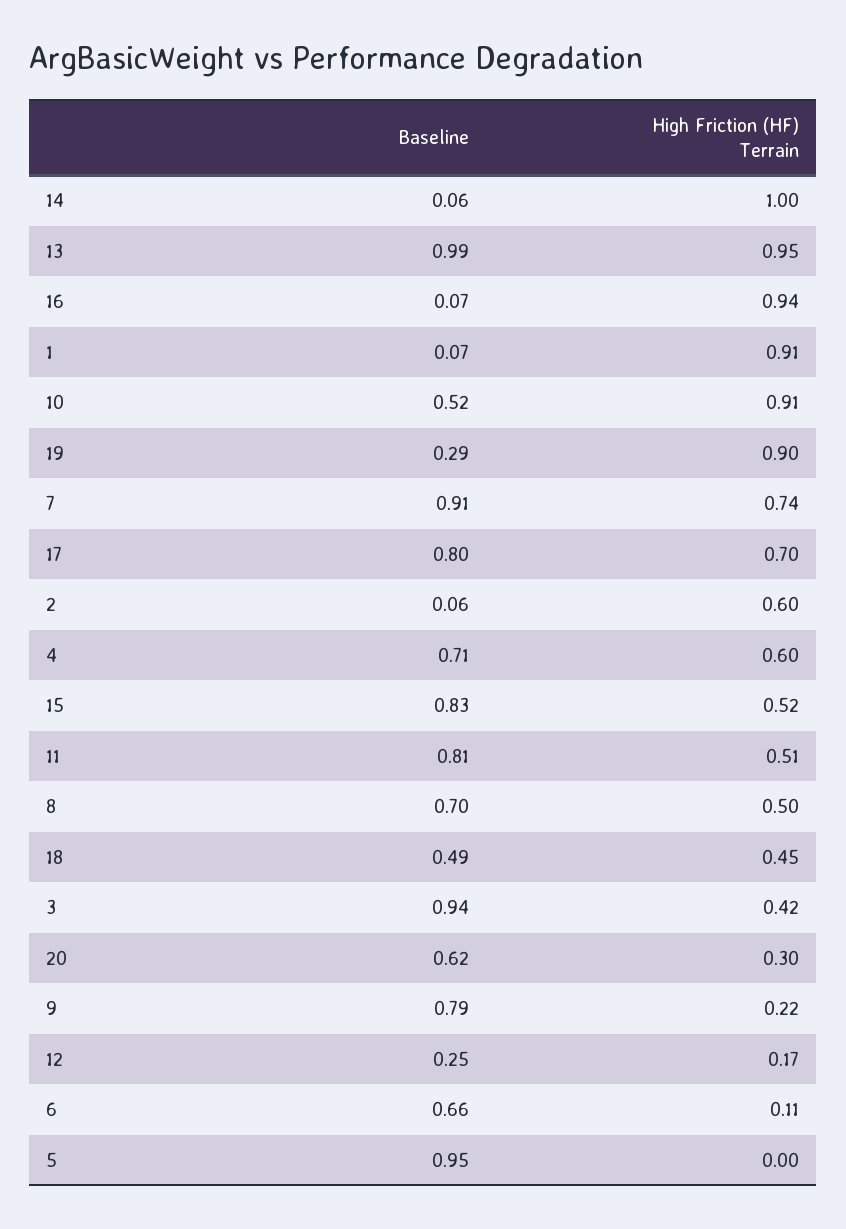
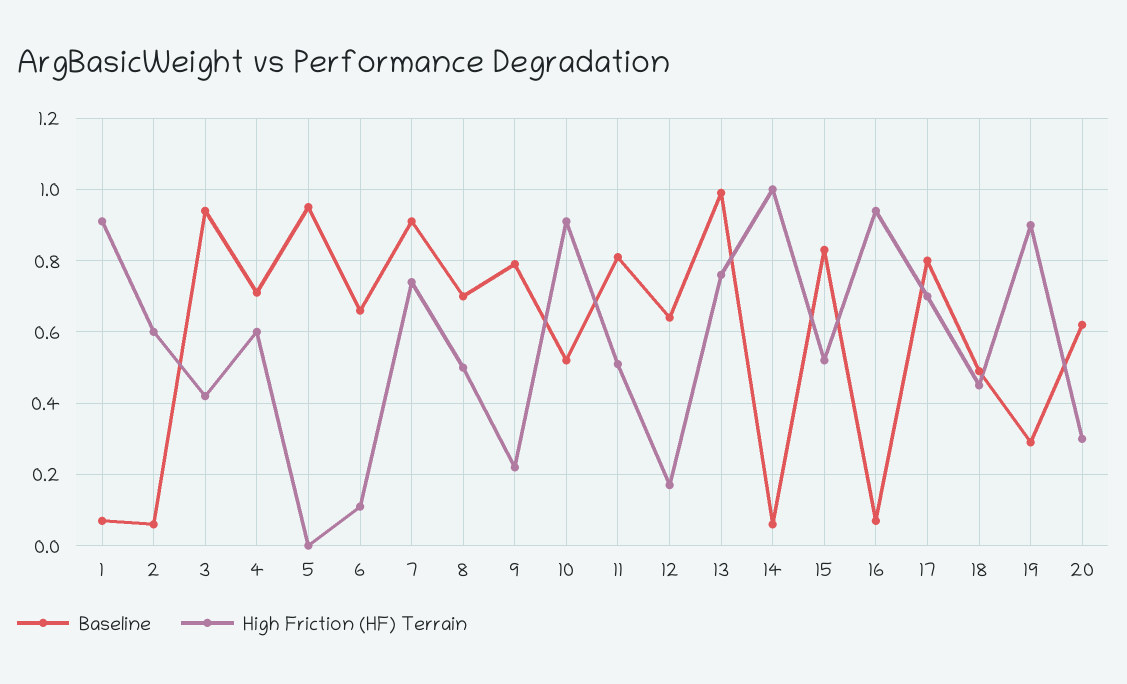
  {
    "Baseline": {
      "14": 0.06,
      "13": 0.99,
      "16": 0.07,
      "1": 0.07,
      "10": 0.52,
      "19": 0.29,
      "7": 0.91,
      "17": 0.8,
      "2": 0.06,
      "4": 0.71,
      "15": 0.83,
      "11": 0.81,
      "8": 0.7,
      "18": 0.49,
      "3": 0.94,
      "20": 0.62,
      "9": 0.79,
-     "12": 0.25,
+     "12": 0.65,
      "6": 0.66,
      "5": 0.95
    },
    "High Friction (HF) Terrain": {
      "14": 1,
-     "13": 0.95,
+     "13": 0.75,
      "16": 0.94,
      "1": 0.91,
      "10": 0.91,
      "19": 0.9,
      "7": 0.74,
      "17": 0.7,
      "2": 0.6,
      "4": 0.6,
      "15": 0.52,
      "11": 0.51,
      "8": 0.5,
      "18": 0.45,
      "3": 0.42,
      "20": 0.3,
      "9": 0.22,
      "12": 0.17,
      "6": 0.11,
      "5": 0
    }
  }

